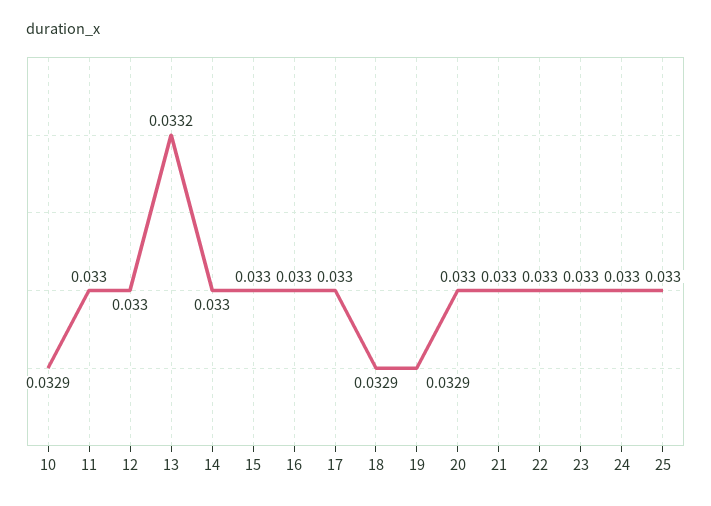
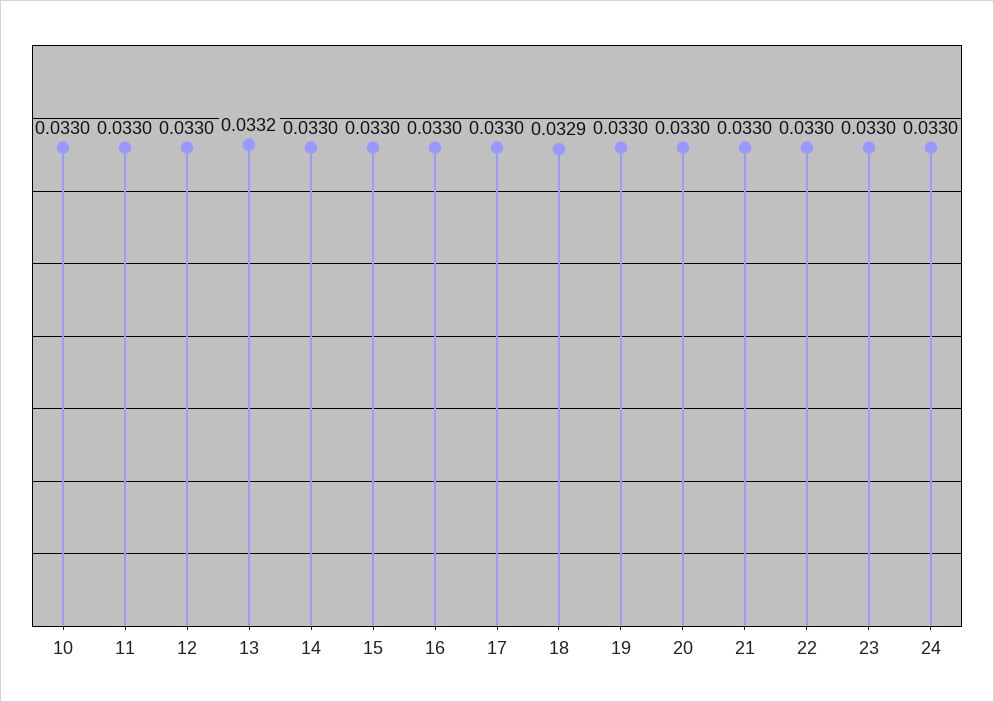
  {
-   "10": 0.0329,
+   "10": 0.033,
    "11": 0.033,
    "12": 0.033,
    "13": 0.0332,
    "14": 0.033,
    "15": 0.033,
    "16": 0.033,
    "17": 0.033,
    "18": 0.0329,
-   "19": 0.0329,
+   "19": 0.033,
    "20": 0.033,
    "21": 0.033,
    "22": 0.033,
    "23": 0.033,
-   "24": 0.033,
+   "24": 0.033
-   "25": 0.033
  }

